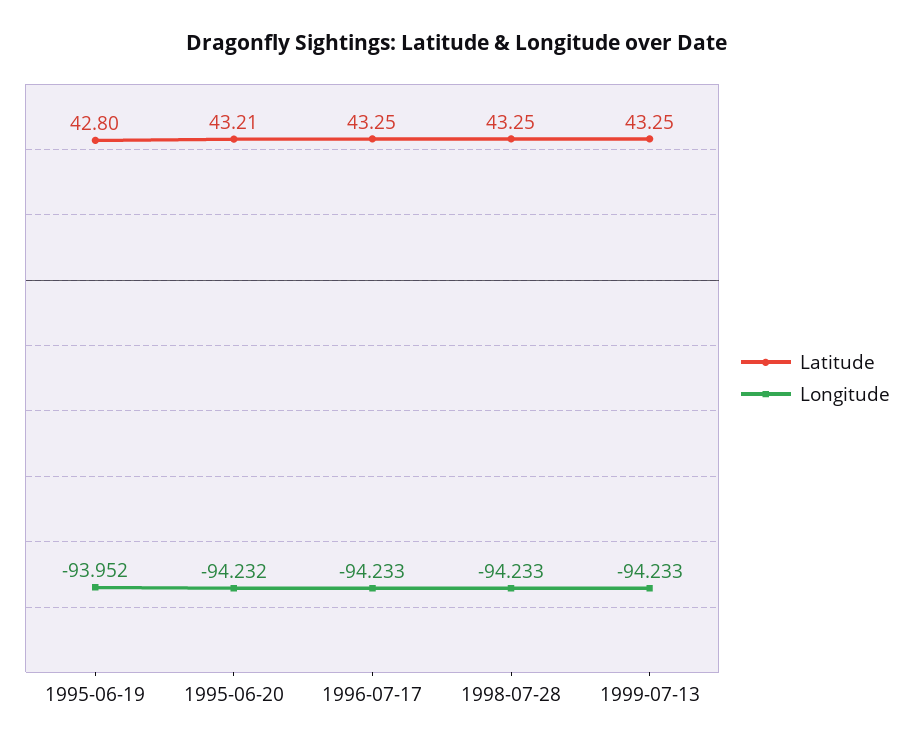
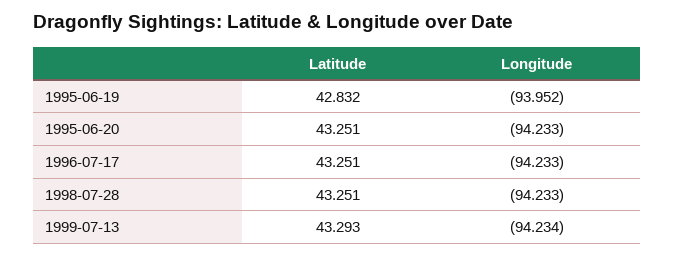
  {
    "Latitude": {
-     "1995-06-19": 42.8,
+     "1995-06-19": 42.832,
-     "1995-06-20": 43.21,
+     "1995-06-20": 43.251,
      "1996-07-17": 43.251,
      "1998-07-28": 43.251,
-     "1999-07-13": 43.25
+     "1999-07-13": 43.293
    },
    "Longitude": {
      "1995-06-19": -93.952,
-     "1995-06-20": -94.232,
+     "1995-06-20": -94.233,
      "1996-07-17": -94.233,
      "1998-07-28": -94.233,
-     "1999-07-13": -94.233
+     "1999-07-13": -94.234
    }
  }

